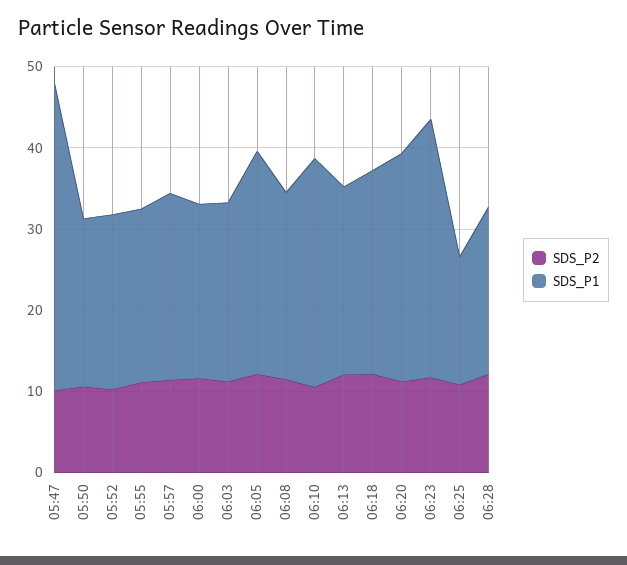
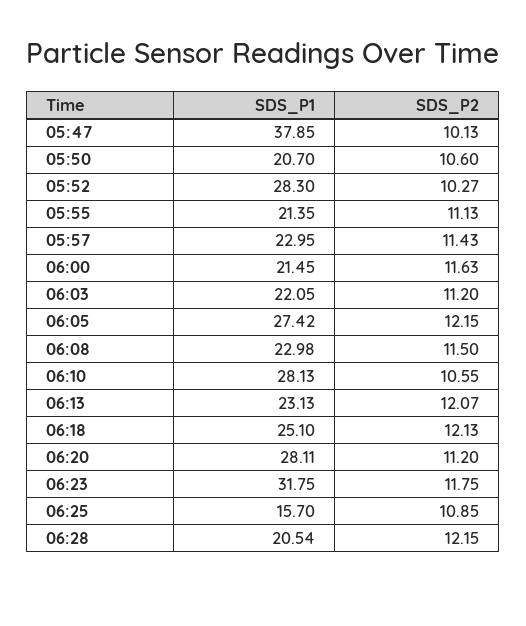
  {
    "SDS_P2": {
      "05:47": 10.13,
      "05:50": 10.6,
      "05:52": 10.27,
      "05:55": 11.13,
      "05:57": 11.43,
      "06:00": 11.63,
      "06:03": 11.2,
      "06:05": 12.15,
      "06:08": 11.5,
      "06:10": 10.55,
      "06:13": 12.07,
      "06:18": 12.13,
      "06:20": 11.2,
      "06:23": 11.75,
      "06:25": 10.85,
      "06:28": 12.15
    },
    "SDS_P1": {
      "05:47": 37.85,
      "05:50": 20.7,
-     "05:52": 22,
+     "05:52": 28.3,
      "05:55": 21.35,
      "05:57": 22.95,
      "06:00": 21.45,
      "06:03": 22.05,
      "06:05": 27.42,
      "06:08": 22.98,
      "06:10": 28.13,
      "06:13": 23.13,
      "06:18": 25.1,
      "06:20": 28.11,
      "06:23": 31.75,
      "06:25": 15.7,
      "06:28": 20.54
    }
  }

